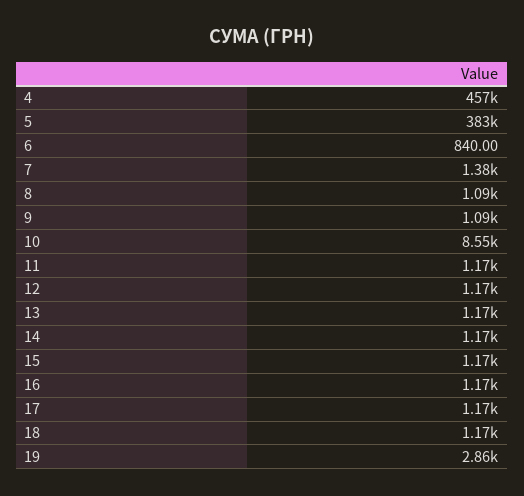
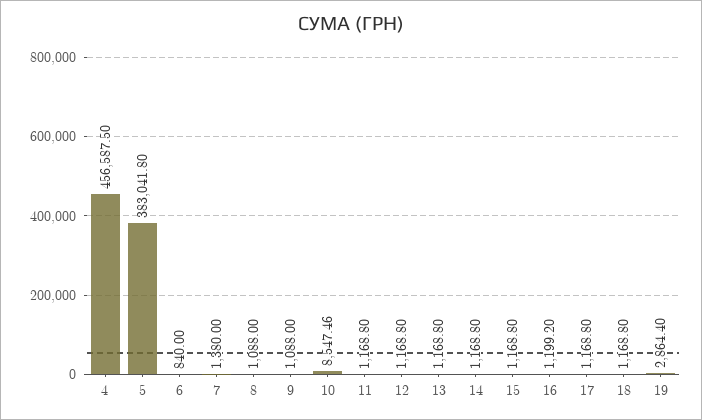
  {
    "4": 456587.5,
    "5": 383041.8,
    "6": 840,
    "7": 1380,
    "8": 1088,
    "9": 1088,
    "10": 8547.46,
    "11": 1168.8,
    "12": 1168.8,
    "13": 1168.8,
    "14": 1168.8,
    "15": 1168.8,
-   "16": 1170,
+   "16": 1199.2,
    "17": 1168.8,
    "18": 1168.8,
    "19": 2864.4
  }

